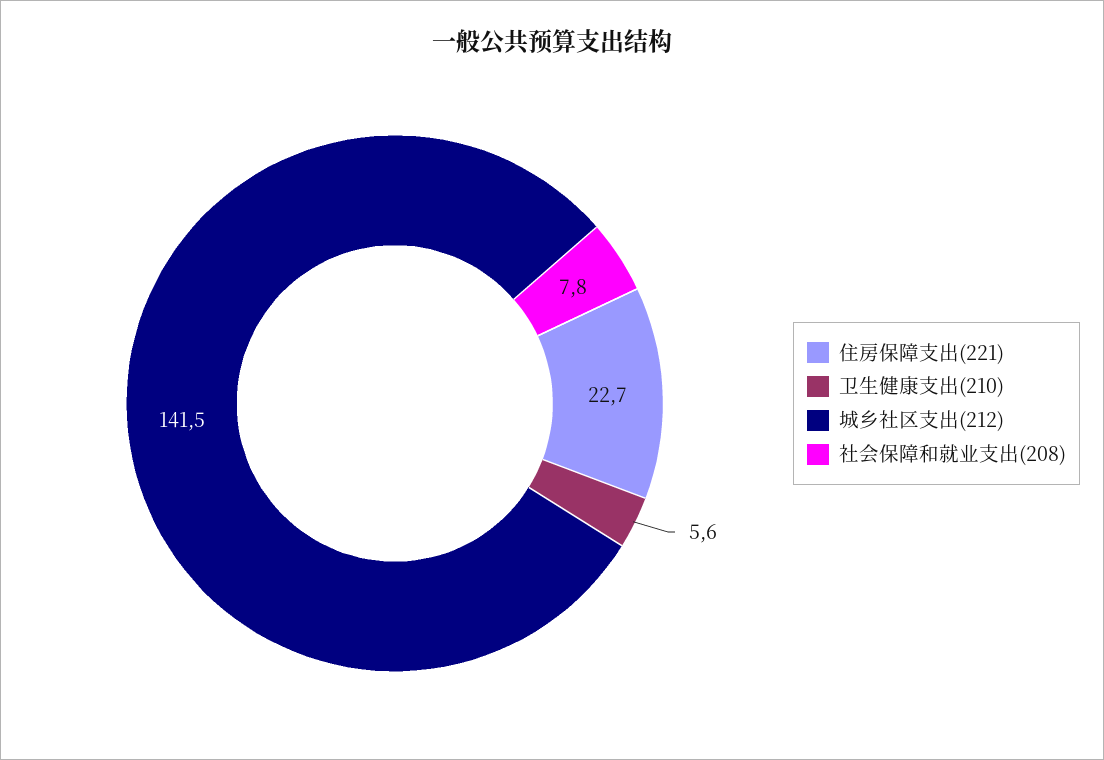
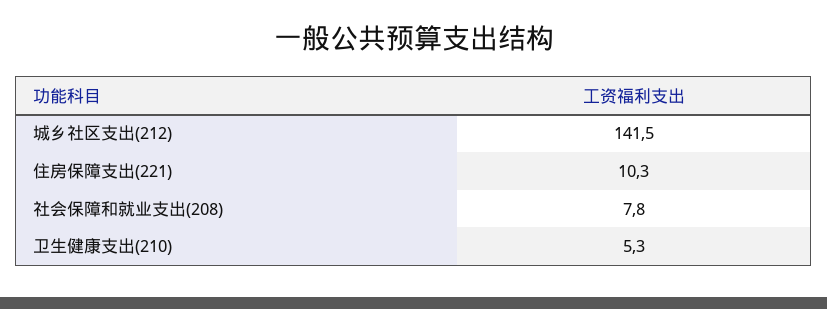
  {
-   "住房保障支出(221)": 22.7,
+   "住房保障支出(221)": 10.3,
-   "卫生健康支出(210)": 5.6,
+   "卫生健康支出(210)": 5.3,
    "城乡社区支出(212)": 141.5,
    "社会保障和就业支出(208)": 7.8
  }

